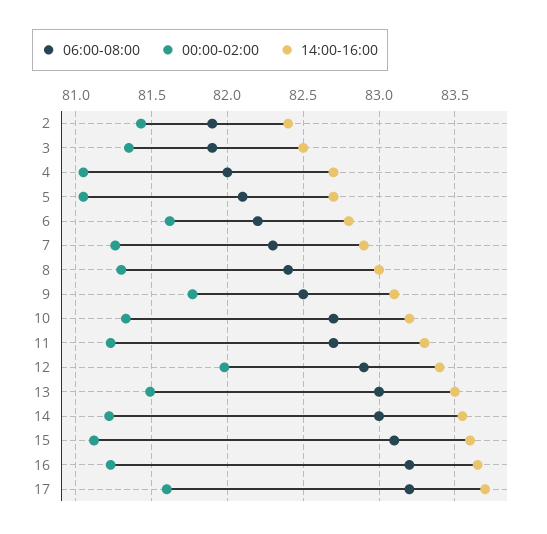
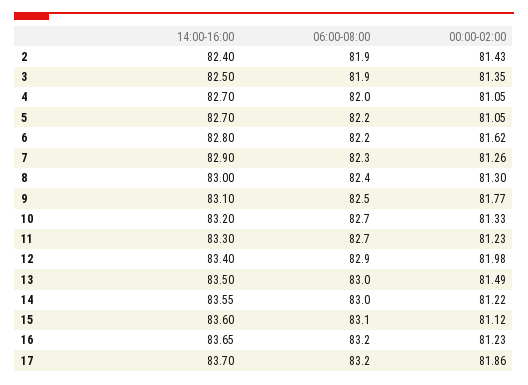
  {
    "06:00-08:00": {
      "2": 81.9,
      "3": 81.9,
      "4": 82,
-     "5": 82.1,
+     "5": 82.2,
      "6": 82.2,
      "7": 82.3,
      "8": 82.4,
      "9": 82.5,
      "10": 82.7,
      "11": 82.7,
      "12": 82.9,
      "13": 83,
      "14": 83,
      "15": 83.1,
      "16": 83.2,
      "17": 83.2
    },
    "00:00-02:00": {
      "2": 81.43,
      "3": 81.35,
      "4": 81.05,
      "5": 81.05,
      "6": 81.62,
      "7": 81.26,
      "8": 81.3,
      "9": 81.77,
      "10": 81.33,
      "11": 81.23,
      "12": 81.98,
      "13": 81.49,
      "14": 81.22,
      "15": 81.12,
      "16": 81.23,
-     "17": 81.6
+     "17": 81.86
    },
    "14:00-16:00": {
      "2": 82.4,
      "3": 82.5,
      "4": 82.7,
      "5": 82.7,
      "6": 82.8,
      "7": 82.9,
      "8": 83,
      "9": 83.1,
      "10": 83.2,
      "11": 83.3,
      "12": 83.4,
      "13": 83.5,
      "14": 83.55,
      "15": 83.6,
      "16": 83.65,
      "17": 83.7
    }
  }

